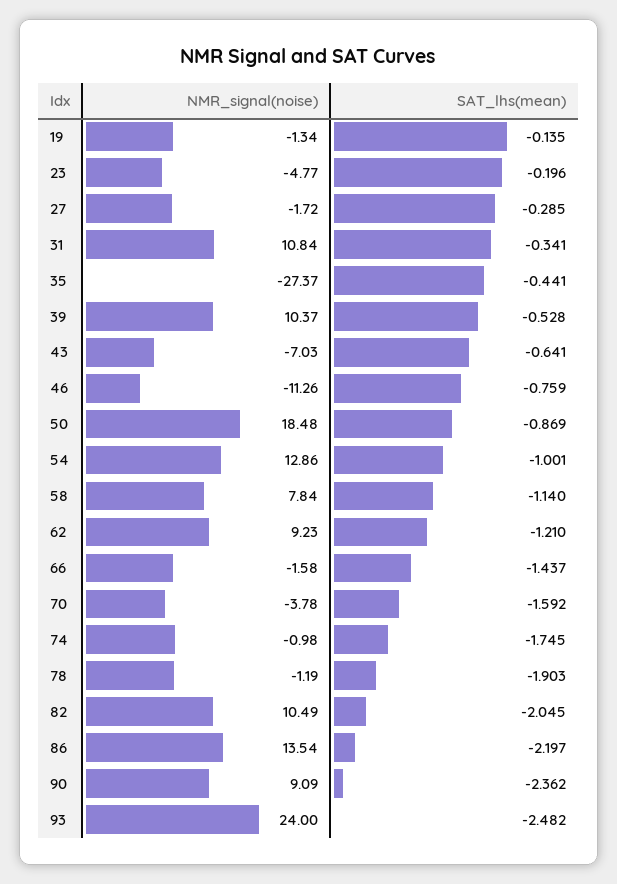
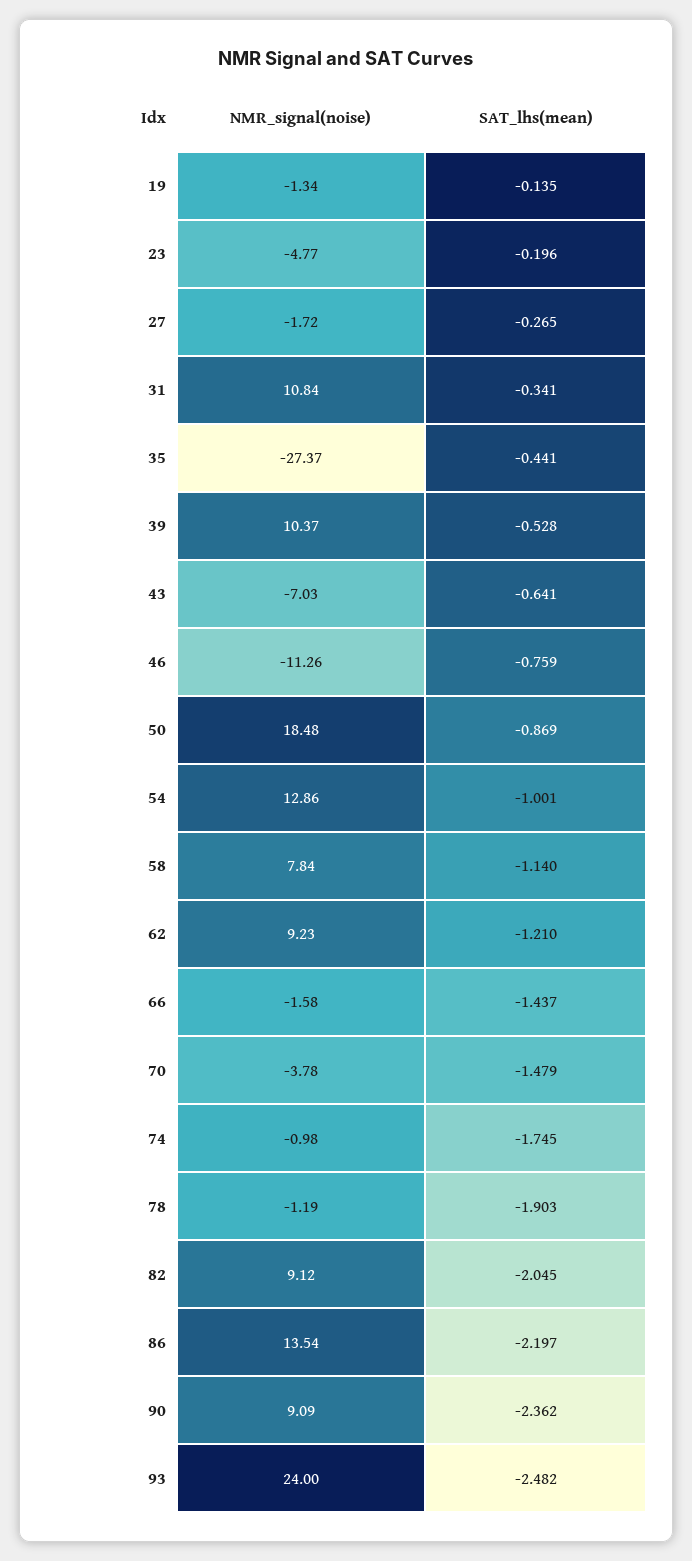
  {
    "NMR_signal(noise)": {
      "19": -1.34,
      "23": -4.77,
      "27": -1.72,
      "31": 10.84,
      "35": -27.37,
      "39": 10.37,
      "43": -7.03,
      "46": -11.26,
      "50": 18.48,
      "54": 12.86,
      "58": 7.84,
      "62": 9.23,
      "66": -1.58,
      "70": -3.78,
      "74": -0.98,
      "78": -1.19,
-     "82": 10.49,
+     "82": 9.12,
      "86": 13.54,
      "90": 9.09,
      "93": 24
    },
    "SAT_lhs(mean)": {
      "19": -0.135,
      "23": -0.196,
-     "27": -0.285,
+     "27": -0.265,
      "31": -0.341,
      "35": -0.441,
      "39": -0.528,
      "43": -0.641,
      "46": -0.759,
      "50": -0.869,
      "54": -1.001,
      "58": -1.14,
      "62": -1.21,
      "66": -1.437,
-     "70": -1.592,
+     "70": -1.479,
      "74": -1.745,
      "78": -1.903,
      "82": -2.045,
      "86": -2.197,
      "90": -2.362,
      "93": -2.482
    }
  }

